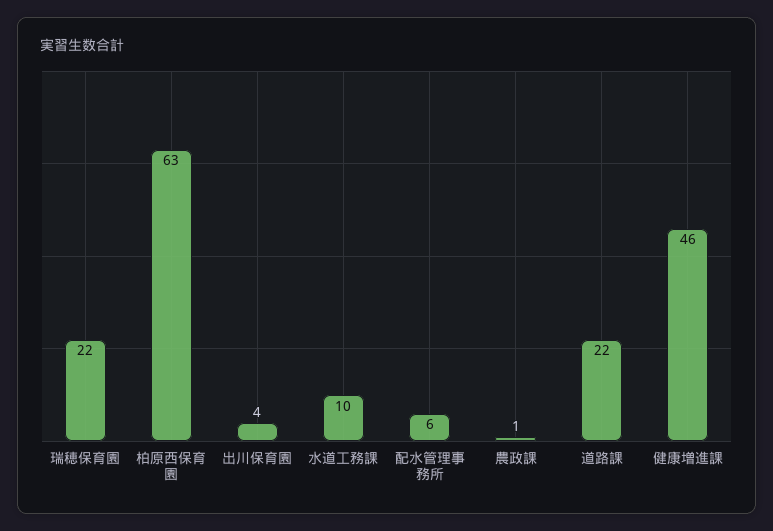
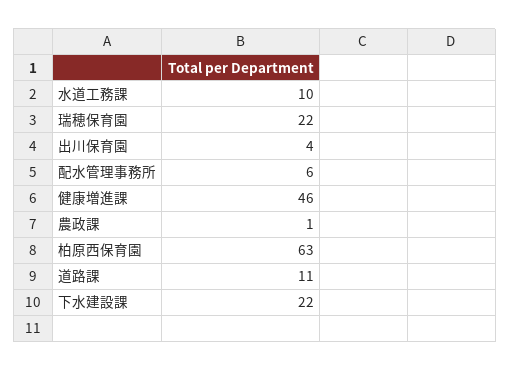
  {
    "瑞穂保育園": 22,
    "柏原西保育園": 63,
    "出川保育園": 4,
    "水道工務課": 10,
    "配水管理事務所": 6,
    "農政課": 1,
-   "道路課": 22,
+   "道路課": 11,
-   "健康増進課": 46
+   "健康増進課": 46,
+   "下水建設課": 22
  }

